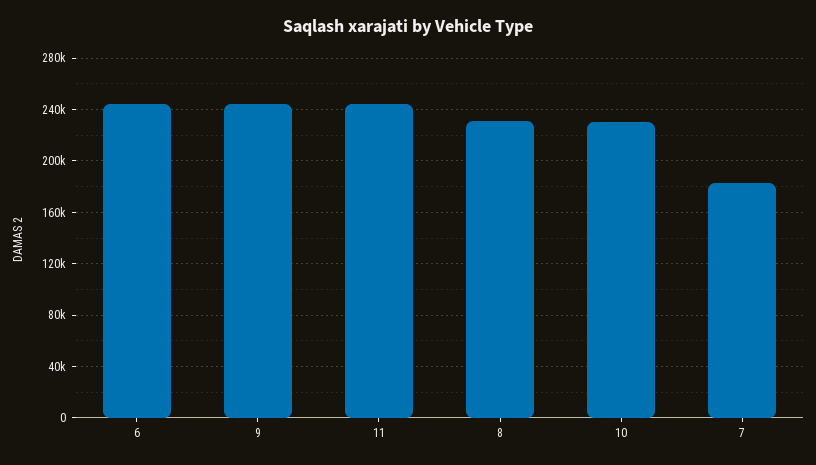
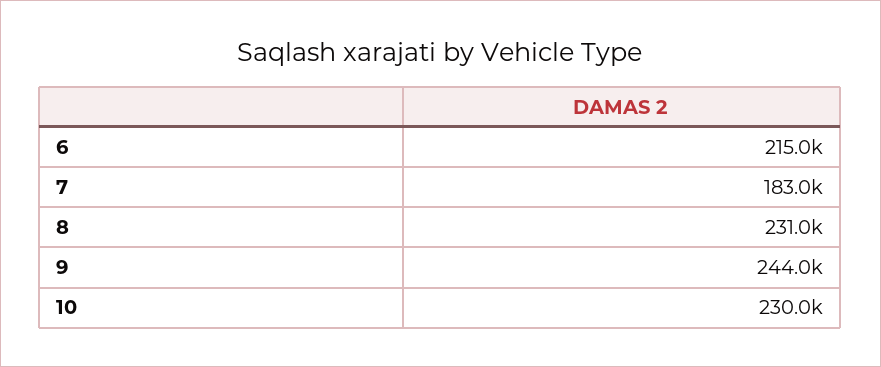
  {
-   "6": 245000,
+   "6": 215000,
    "9": 244000,
-   "11": 245000,
    "8": 231000,
    "10": 230000,
    "7": 183000
  }

